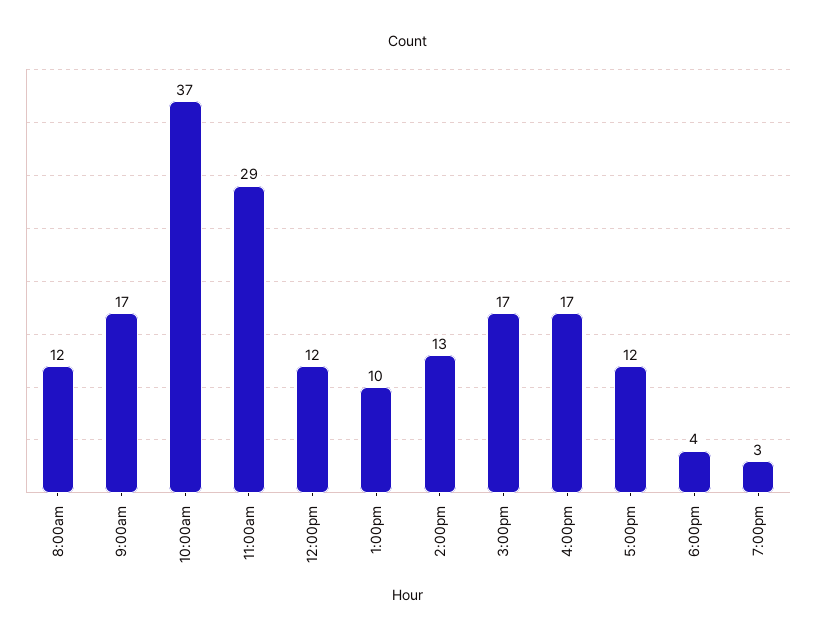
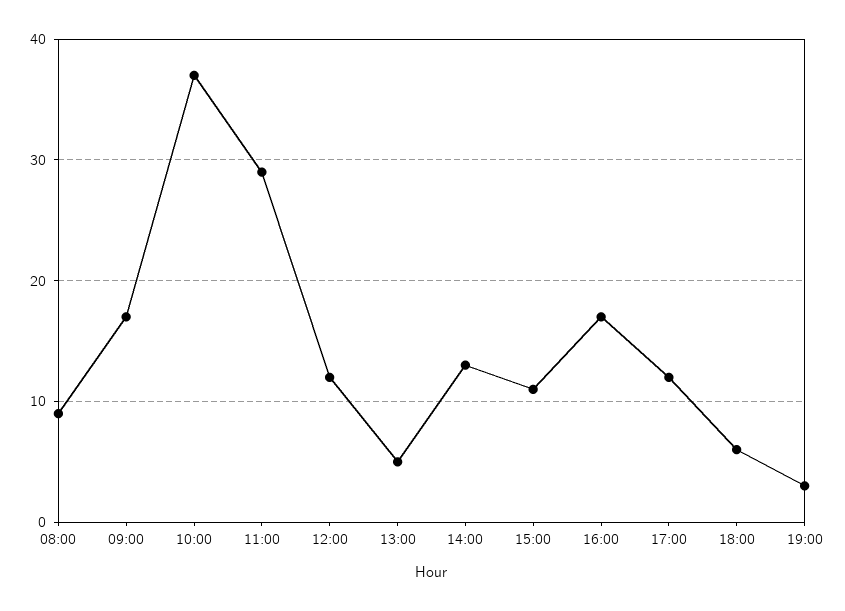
  {
-   "8:00am": 12,
+   "8:00am": 9,
    "9:00am": 17,
    "10:00am": 37,
    "11:00am": 29,
    "12:00pm": 12,
-   "1:00pm": 10,
+   "1:00pm": 5,
    "2:00pm": 13,
-   "3:00pm": 17,
+   "3:00pm": 11,
    "4:00pm": 17,
    "5:00pm": 12,
-   "6:00pm": 4,
+   "6:00pm": 6,
    "7:00pm": 3
  }

